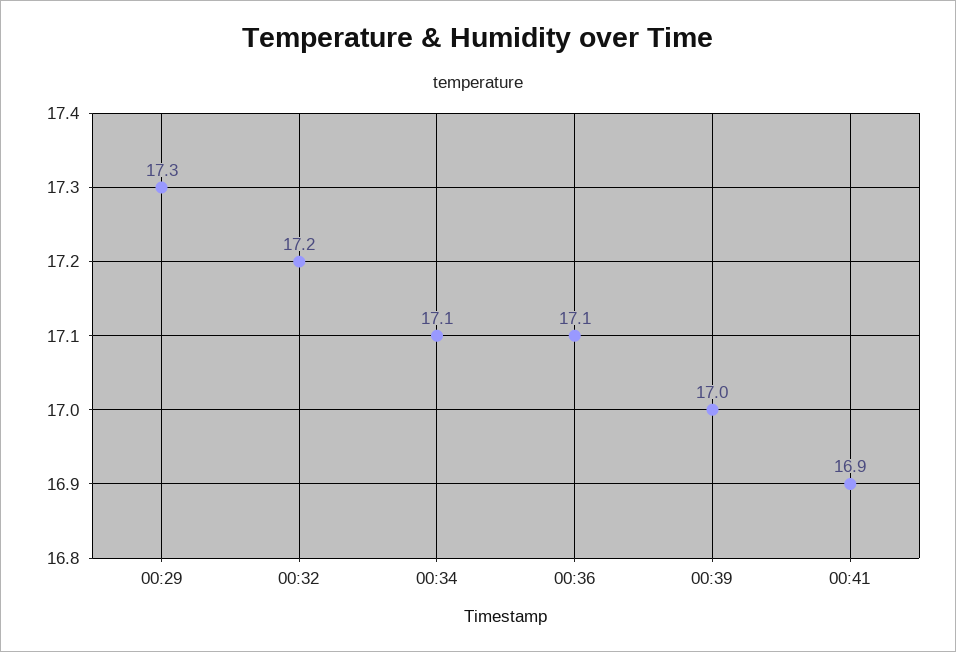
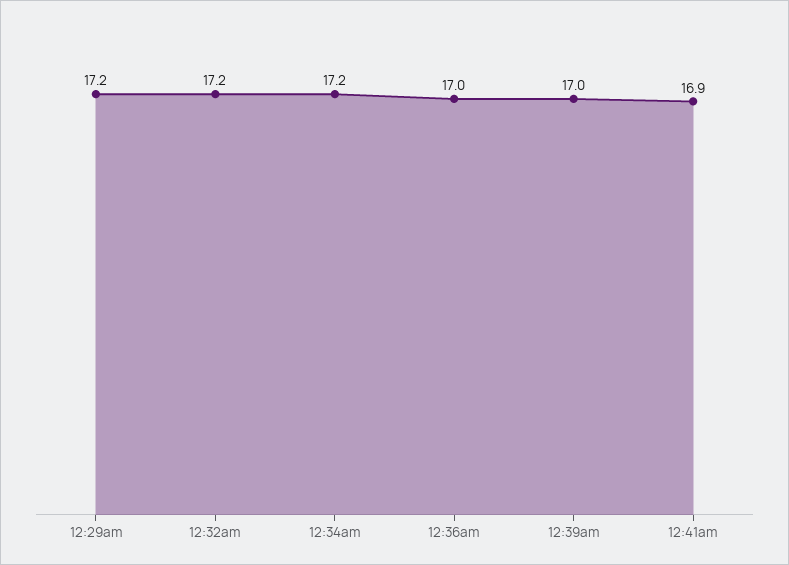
  {
-   "00:29": 17.3,
+   "00:29": 17.2,
    "00:32": 17.2,
-   "00:34": 17.1,
+   "00:34": 17.2,
-   "00:36": 17.1,
+   "00:36": 17,
    "00:39": 17,
    "00:41": 16.9
  }

